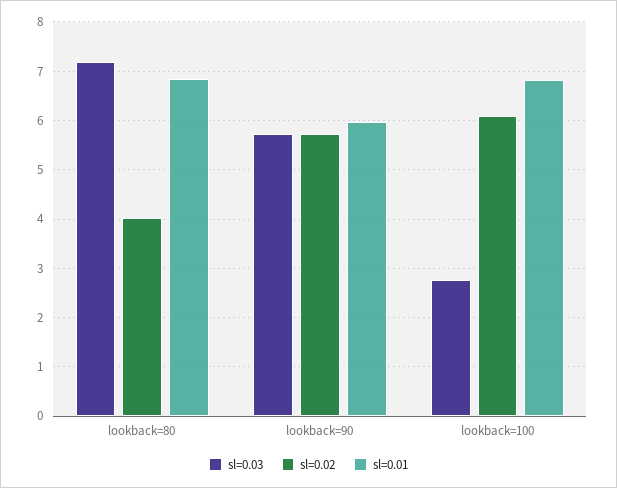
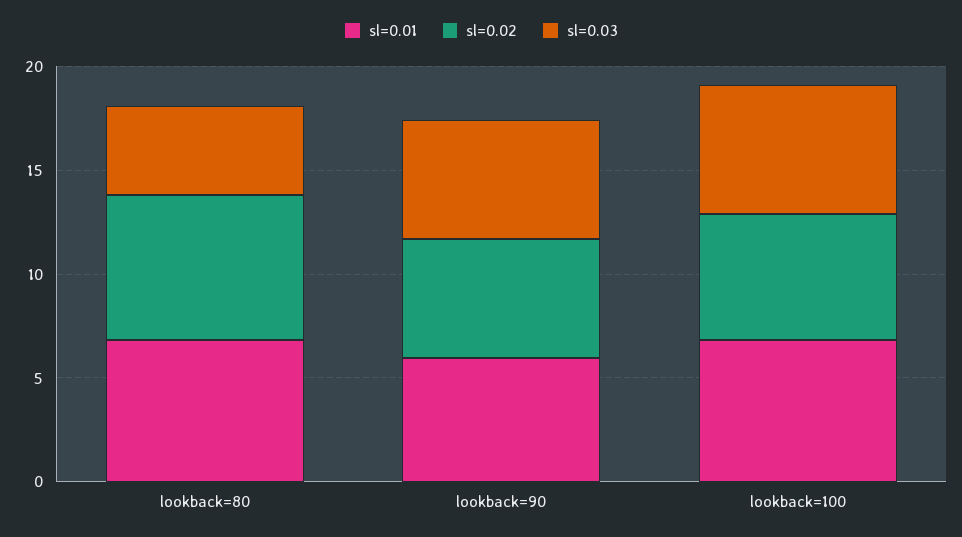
  {
    "sl=0.03": {
-     "lookback=80": 7.2,
+     "lookback=80": 4,
      "lookback=90": 5.8,
-     "lookback=100": 2.8
+     "lookback=100": 6
    },
    "sl=0.02": {
-     "lookback=80": 4,
+     "lookback=80": 7,
      "lookback=90": 5.8,
      "lookback=100": 6
    },
    "sl=0.01": {
      "lookback=80": 6.8,
      "lookback=90": 6,
      "lookback=100": 6.8
    }
  }

